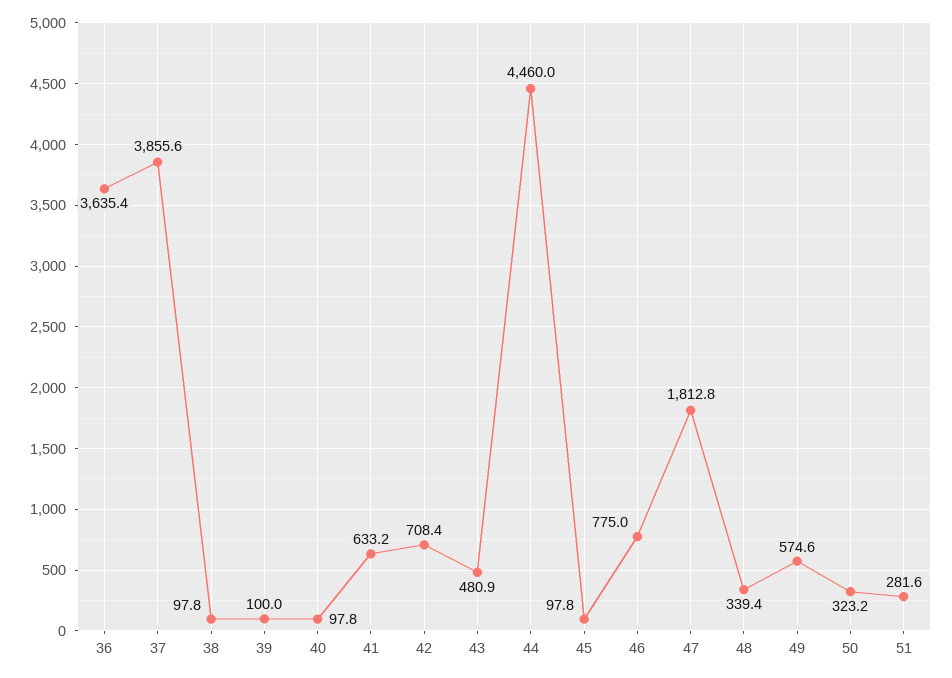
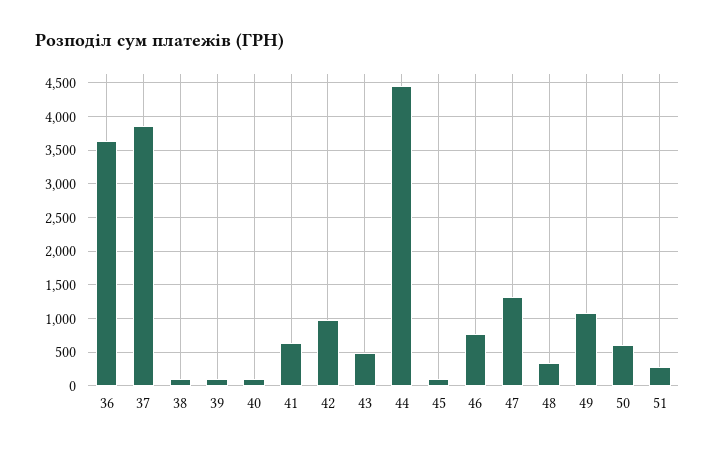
  {
    "36": 3635.4,
    "37": 3855.6,
    "38": 97.8,
    "39": 100,
    "40": 97.8,
    "41": 633.2,
-   "42": 708.4,
+   "42": 1000,
    "43": 480.9,
    "44": 4460,
    "45": 97.8,
    "46": 775,
-   "47": 1812.8,
+   "47": 1300,
    "48": 339.4,
-   "49": 574.6,
+   "49": 1100,
-   "50": 323.2,
+   "50": 600,
    "51": 281.6
  }

